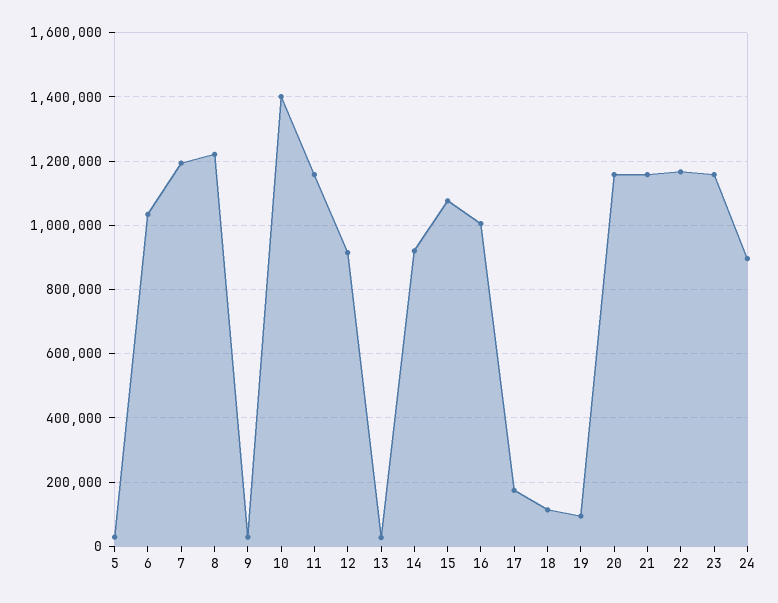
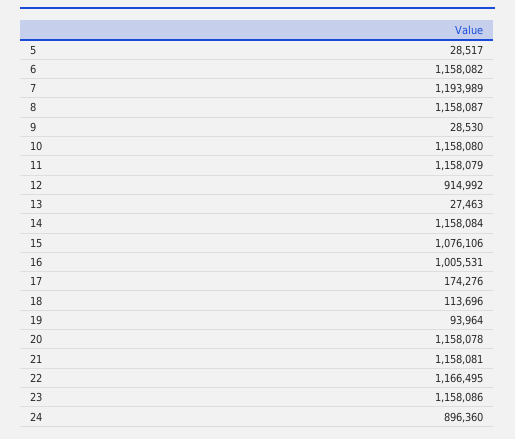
  {
    "5": 28517,
-   "6": 1040000,
+   "6": 1158082,
    "7": 1193989,
-   "8": 1220000,
+   "8": 1158087,
    "9": 28530,
-   "10": 1400000,
+   "10": 1158080,
    "11": 1158079,
    "12": 914992,
    "13": 27463,
-   "14": 920000,
+   "14": 1158084,
    "15": 1076106,
    "16": 1005531,
    "17": 174276,
    "18": 113696,
    "19": 93964,
    "20": 1158078,
    "21": 1158081,
    "22": 1166495,
    "23": 1158086,
    "24": 896360
  }

